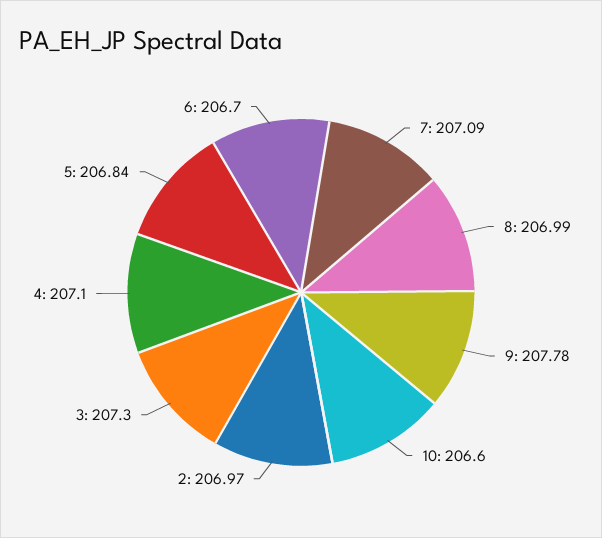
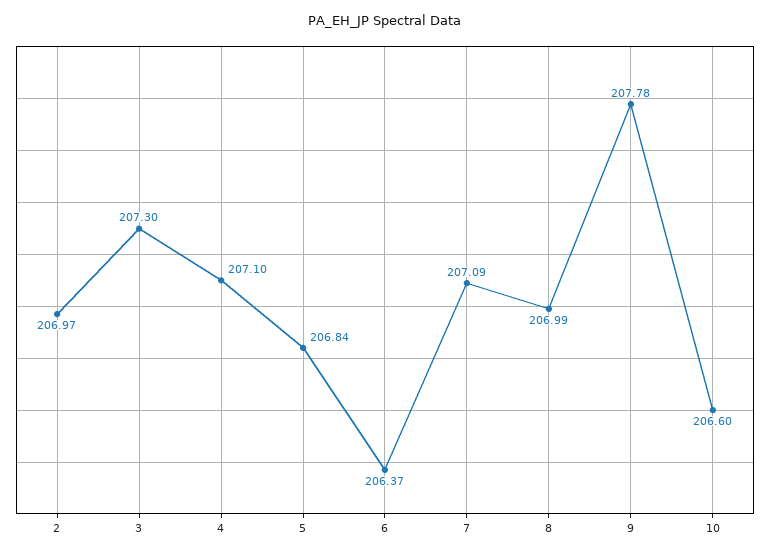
  {
    "7": 207.09,
    "8": 206.99,
    "9": 207.78,
    "10": 206.6,
    "2": 206.97,
    "3": 207.3,
    "4": 207.1,
    "5": 206.84,
-   "6": 206.7
+   "6": 206.37
  }

